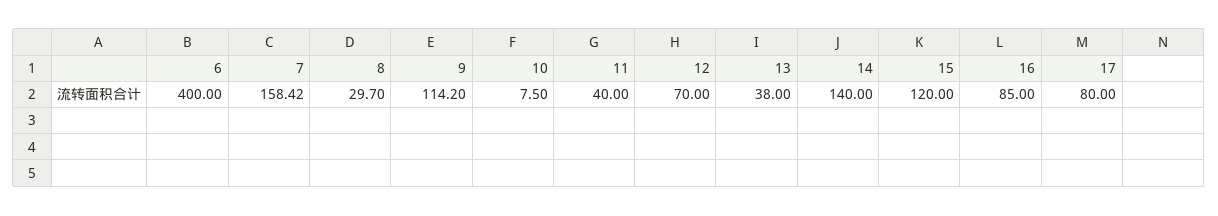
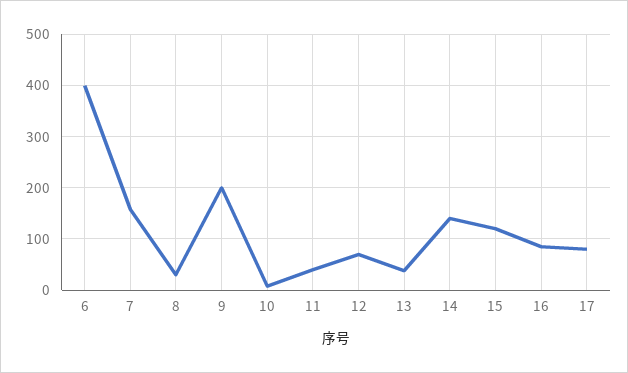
  {
    "6": 400,
    "7": 158.42,
    "8": 29.7,
-   "9": 114.2,
+   "9": 200,
    "10": 7.5,
    "11": 40,
    "12": 70,
    "13": 38,
    "14": 140,
    "15": 120,
    "16": 85,
    "17": 80
  }

